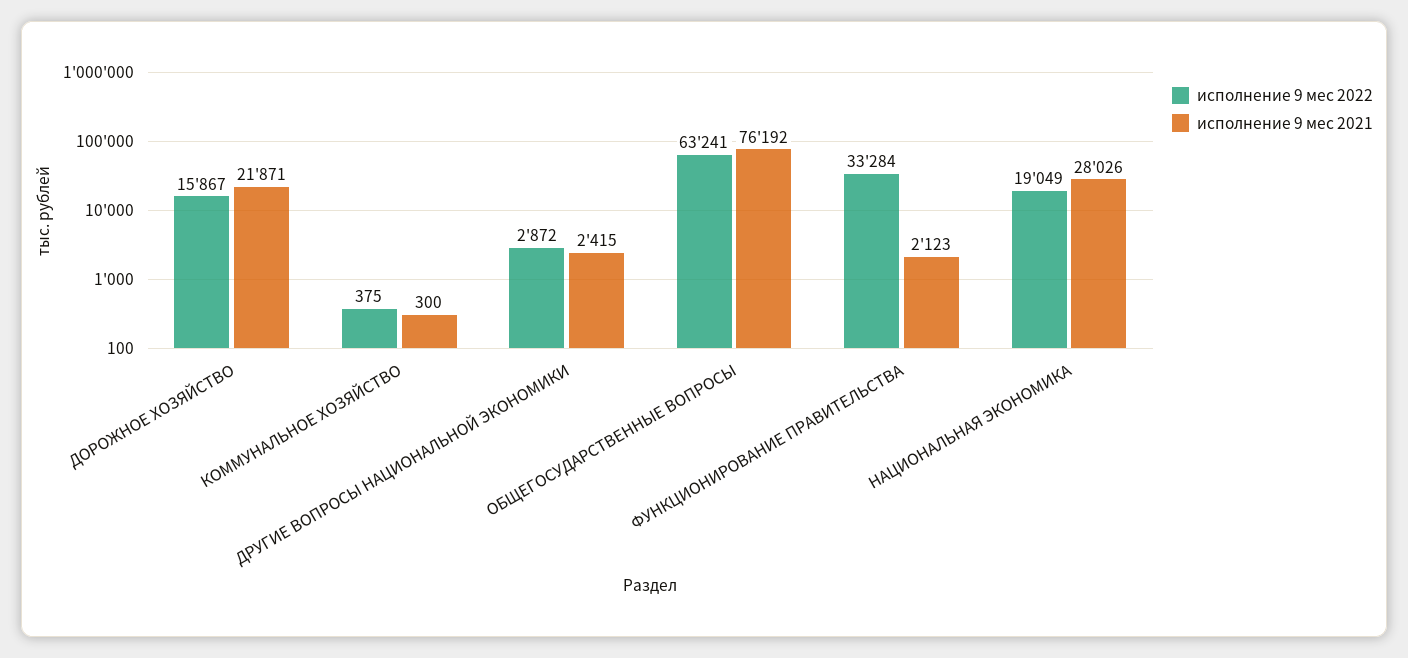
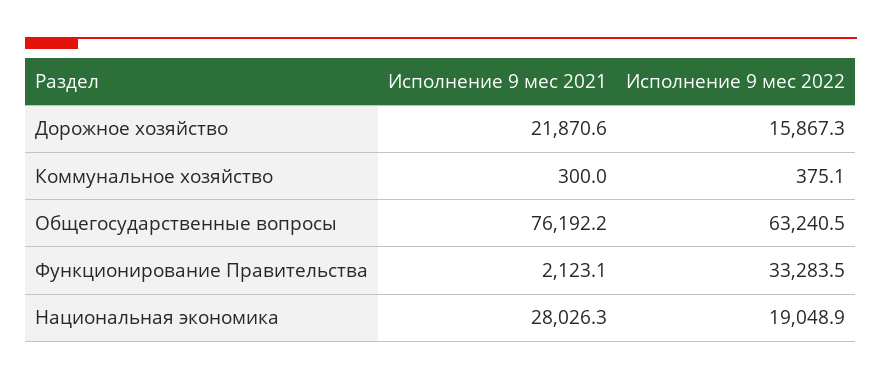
  {
    "исполнение 9 мес 2022": {
      "ДОРОЖНОЕ ХОЗЯЙСТВО": 15867.3,
      "КОММУНАЛЬНОЕ ХОЗЯЙСТВО": 375.1,
-     "ДРУГИЕ ВОПРОСЫ НАЦИОНАЛЬНОЙ ЭКОНОМИКИ": 2872,
      "ОБЩЕГОСУДАРСТВЕННЫЕ ВОПРОСЫ": 63240.5,
      "ФУНКЦИОНИРОВАНИЕ ПРАВИТЕЛЬСТВА": 33283.5,
      "НАЦИОНАЛЬНАЯ ЭКОНОМИКА": 19048.9
    },
    "исполнение 9 мес 2021": {
      "ДОРОЖНОЕ ХОЗЯЙСТВО": 21870.6,
      "КОММУНАЛЬНОЕ ХОЗЯЙСТВО": 300,
-     "ДРУГИЕ ВОПРОСЫ НАЦИОНАЛЬНОЙ ЭКОНОМИКИ": 2415,
      "ОБЩЕГОСУДАРСТВЕННЫЕ ВОПРОСЫ": 76192.2,
      "ФУНКЦИОНИРОВАНИЕ ПРАВИТЕЛЬСТВА": 2123.1,
      "НАЦИОНАЛЬНАЯ ЭКОНОМИКА": 28026.3
    }
  }

